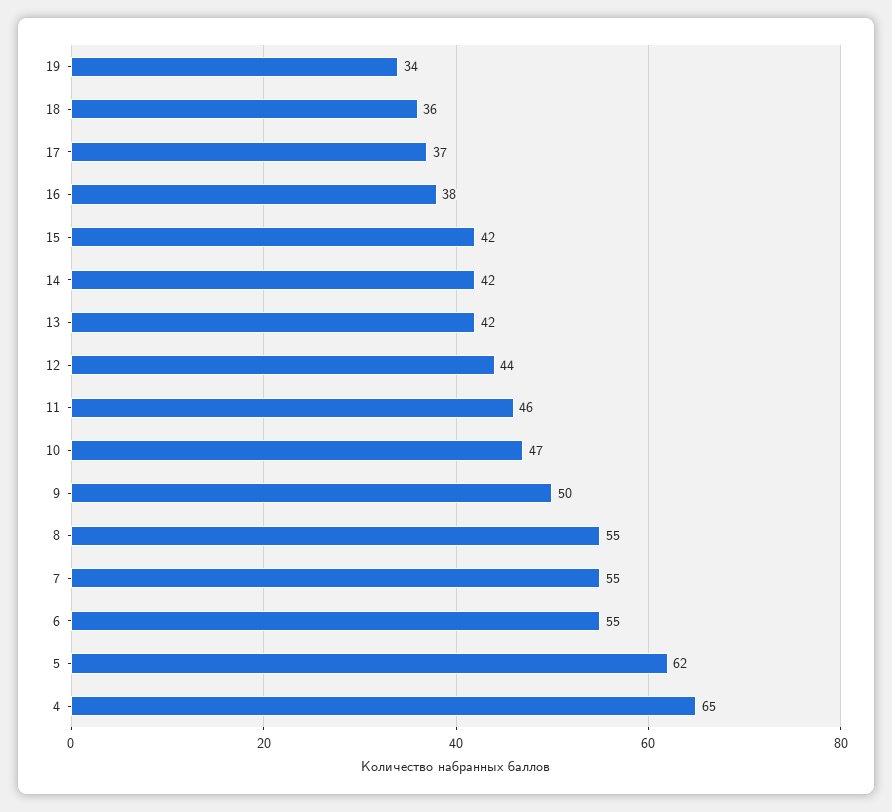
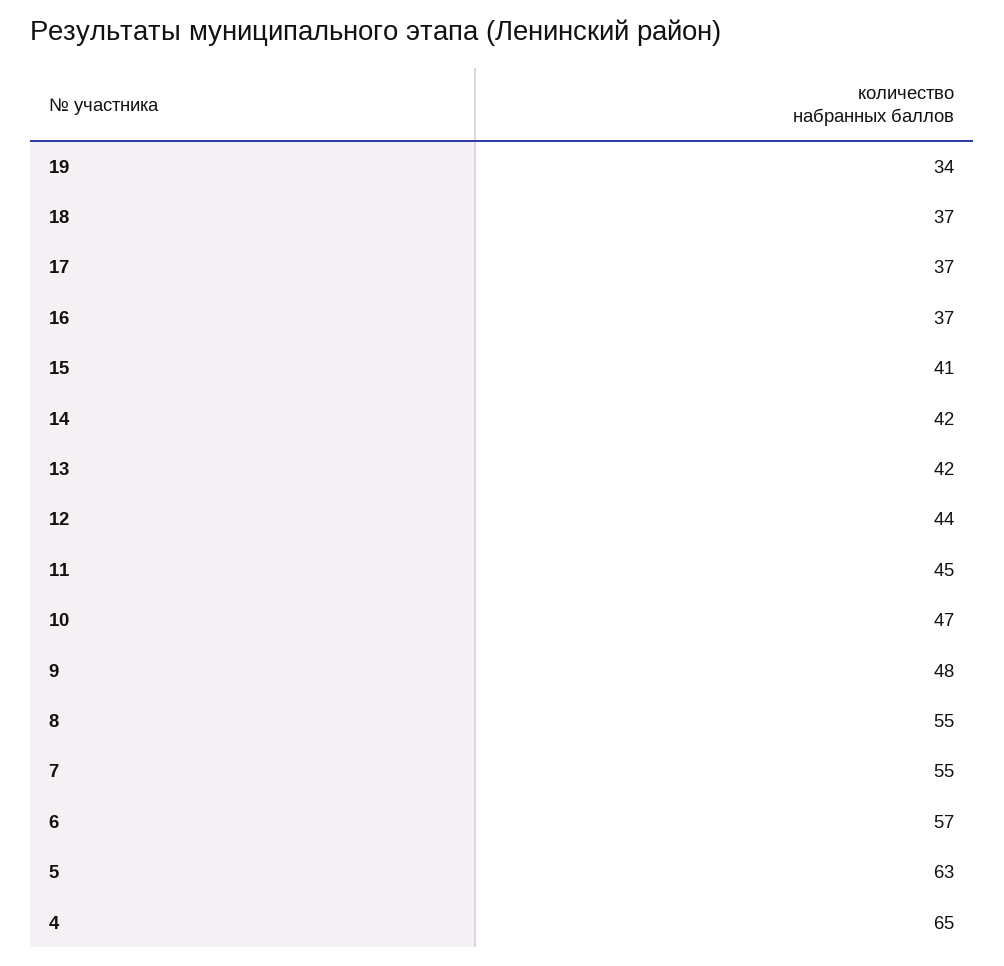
  {
    "19": 34,
-   "18": 36,
+   "18": 37,
    "17": 37,
-   "16": 38,
+   "16": 37,
-   "15": 42,
+   "15": 41,
    "14": 42,
    "13": 42,
    "12": 44,
-   "11": 46,
+   "11": 45,
    "10": 47,
-   "9": 50,
+   "9": 48,
    "8": 55,
    "7": 55,
-   "6": 55,
+   "6": 57,
-   "5": 62,
+   "5": 63,
    "4": 65
  }

